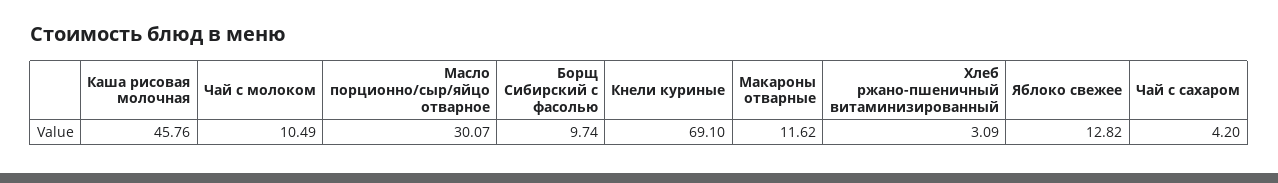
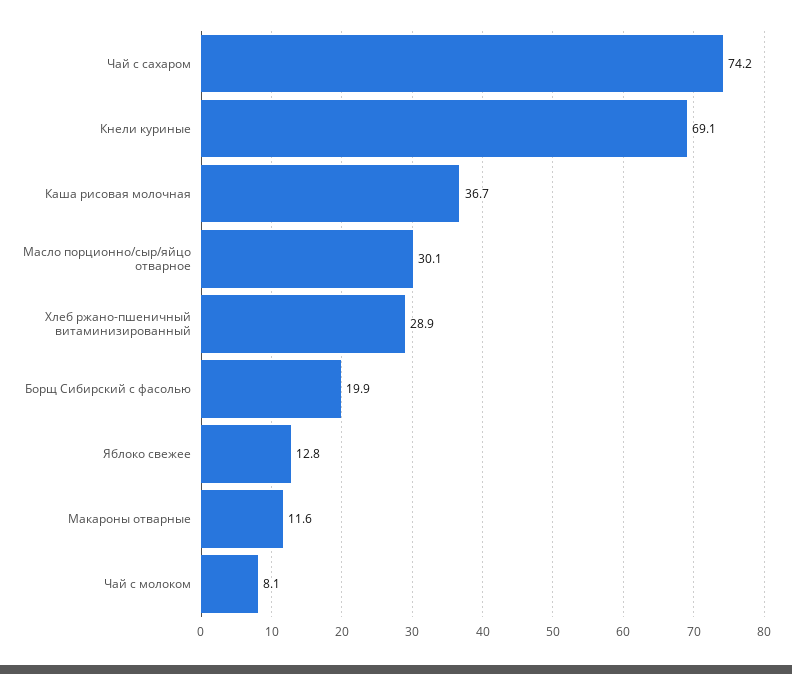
  {
-   "Каша рисовая молочная": 45.76,
+   "Каша рисовая молочная": 36.7,
-   "Чай с молоком": 10.49,
+   "Чай с молоком": 8.1,
    "Масло порционно/сыр/яйцо отварное": 30.07,
-   "Борщ Сибирский с фасолью": 9.74,
+   "Борщ Сибирский с фасолью": 19.9,
    "Кнели куриные": 69.1,
    "Макароны отварные": 11.62,
-   "Хлеб ржано-пшеничный витаминизированный": 3.09,
+   "Хлеб ржано-пшеничный витаминизированный": 28.9,
    "Яблоко свежее": 12.82,
-   "Чай с сахаром": 4.2
+   "Чай с сахаром": 74.2
  }

